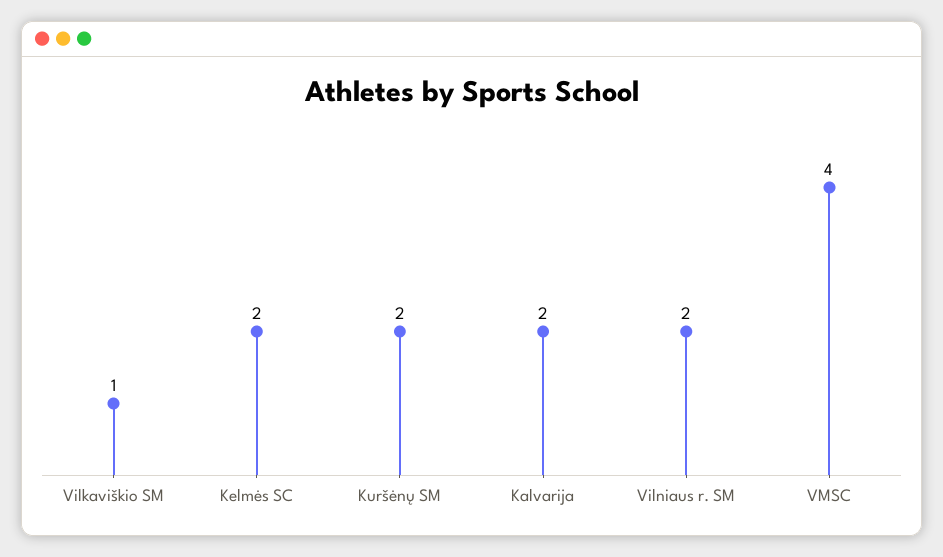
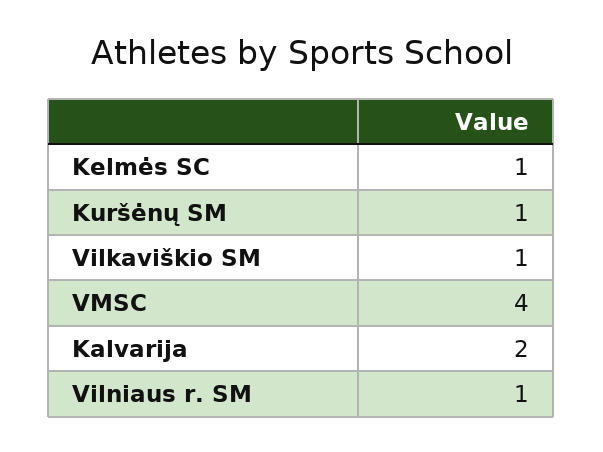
  {
    "Vilkaviškio SM": 1,
-   "Kelmės SC": 2,
+   "Kelmės SC": 1,
-   "Kuršėnų SM": 2,
+   "Kuršėnų SM": 1,
    "Kalvarija": 2,
-   "Vilniaus r. SM": 2,
+   "Vilniaus r. SM": 1,
    "VMSC": 4
  }

